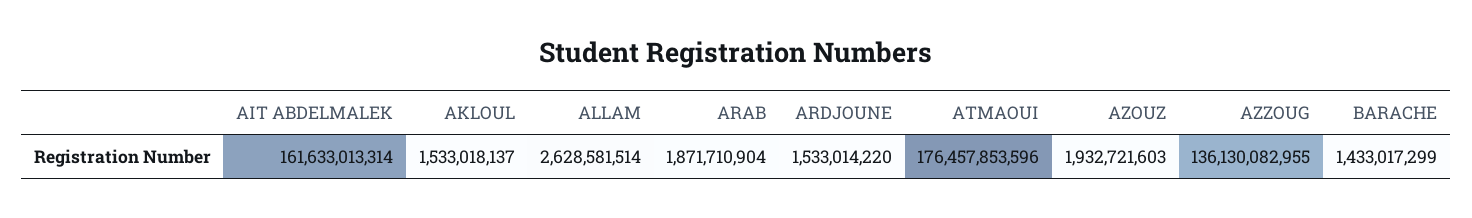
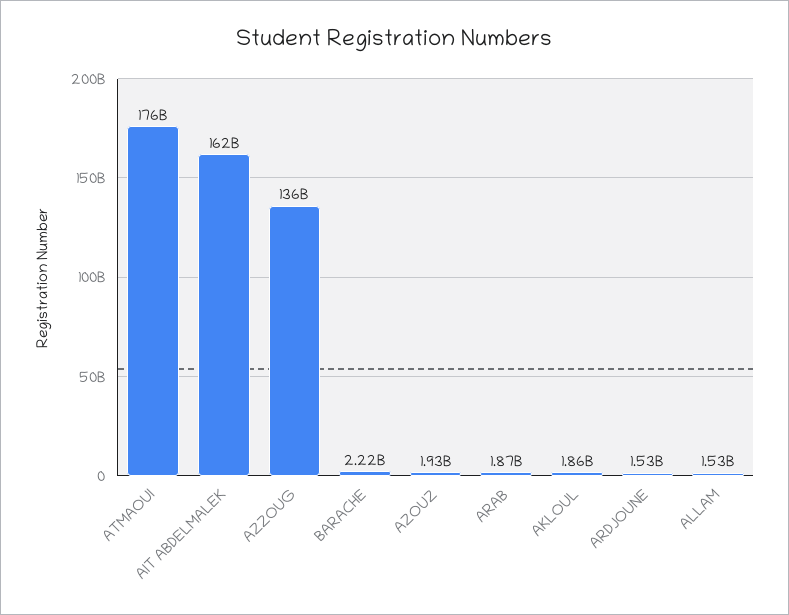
  {
    "AIT ABDELMALEK": 161633013314,
-   "AKLOUL": 1533018137,
+   "AKLOUL": 1860000000,
-   "ALLAM": 2628581514,
+   "ALLAM": 1530000000,
    "ARAB": 1871710904,
    "ARDJOUNE": 1533014220,
    "ATMAOUI": 176457853596,
    "AZOUZ": 1932721603,
    "AZZOUG": 136130082955,
-   "BARACHE": 1433017299
+   "BARACHE": 2220000000
  }

